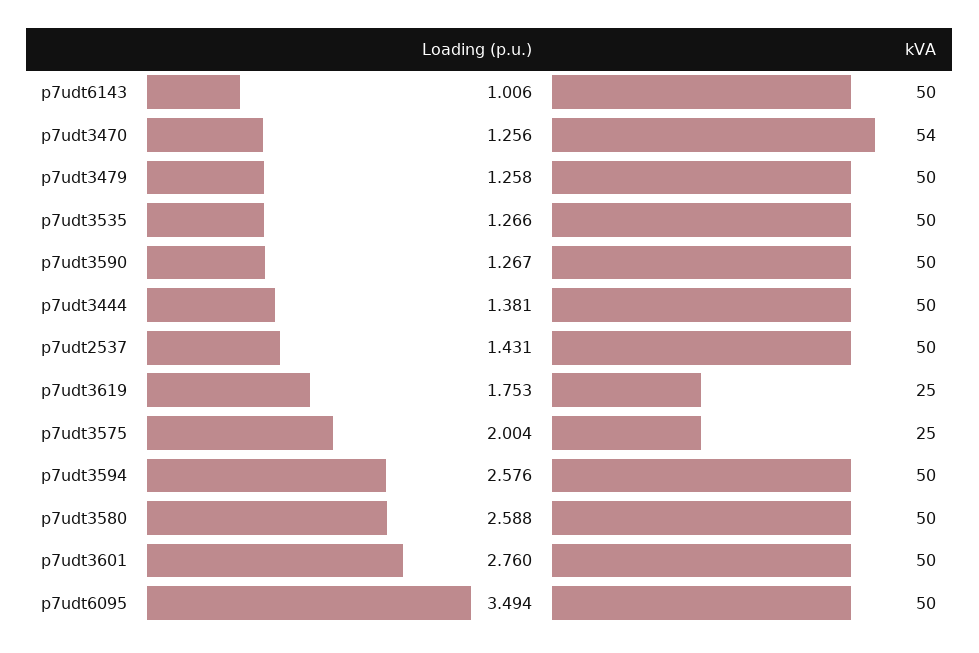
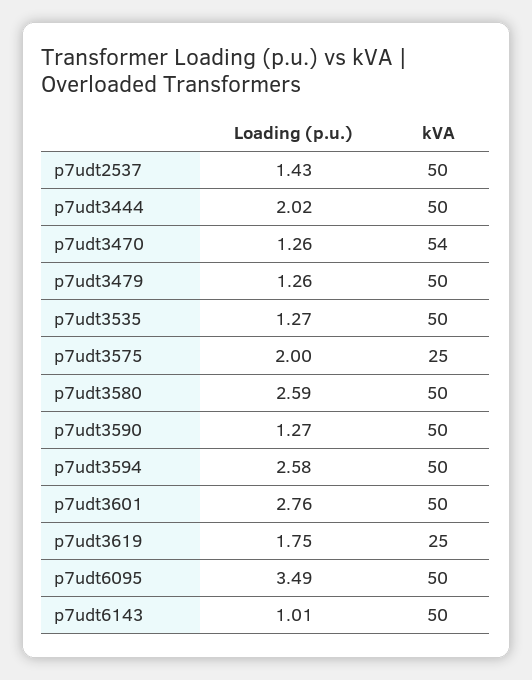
  {
    "Loading (p.u.)": {
      "p7udt6143": 1.006,
      "p7udt3470": 1.256,
      "p7udt3479": 1.258,
      "p7udt3535": 1.266,
      "p7udt3590": 1.267,
-     "p7udt3444": 1.381,
+     "p7udt3444": 2.02,
      "p7udt2537": 1.431,
      "p7udt3619": 1.753,
      "p7udt3575": 2.004,
      "p7udt3594": 2.576,
      "p7udt3580": 2.588,
      "p7udt3601": 2.76,
      "p7udt6095": 3.494
    },
    "kVA": {
      "p7udt6143": 50,
      "p7udt3470": 54,
      "p7udt3479": 50,
      "p7udt3535": 50,
      "p7udt3590": 50,
      "p7udt3444": 50,
      "p7udt2537": 50,
      "p7udt3619": 25,
      "p7udt3575": 25,
      "p7udt3594": 50,
      "p7udt3580": 50,
      "p7udt3601": 50,
      "p7udt6095": 50
    }
  }

